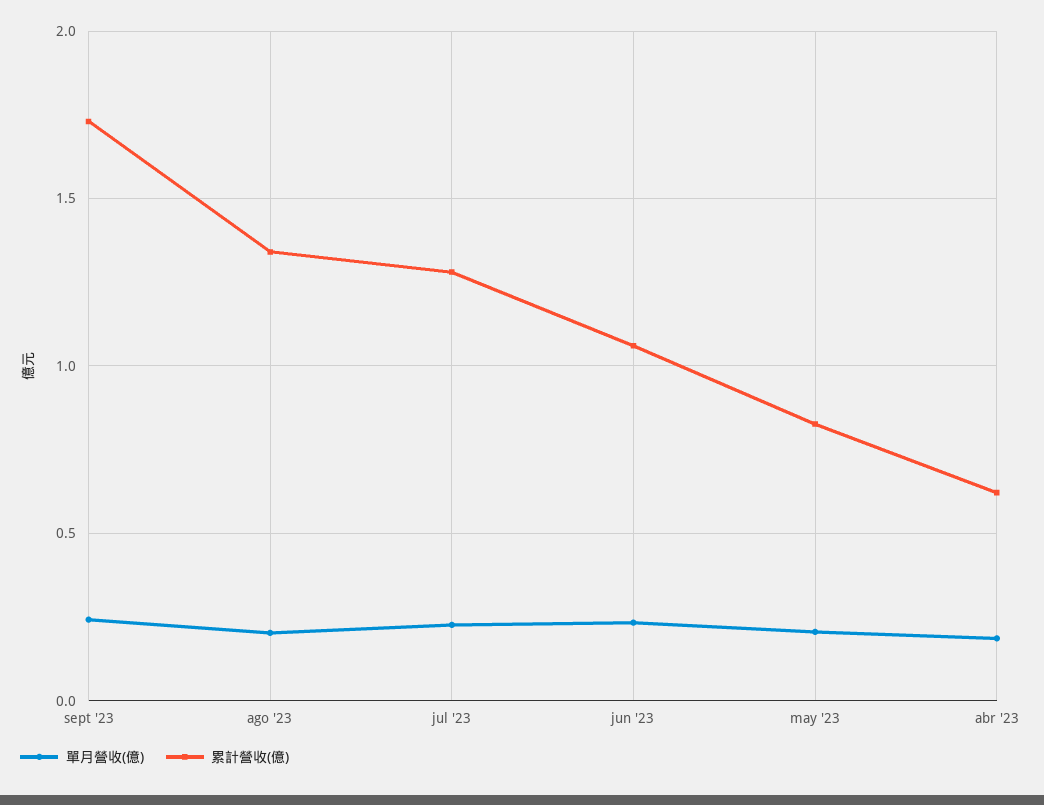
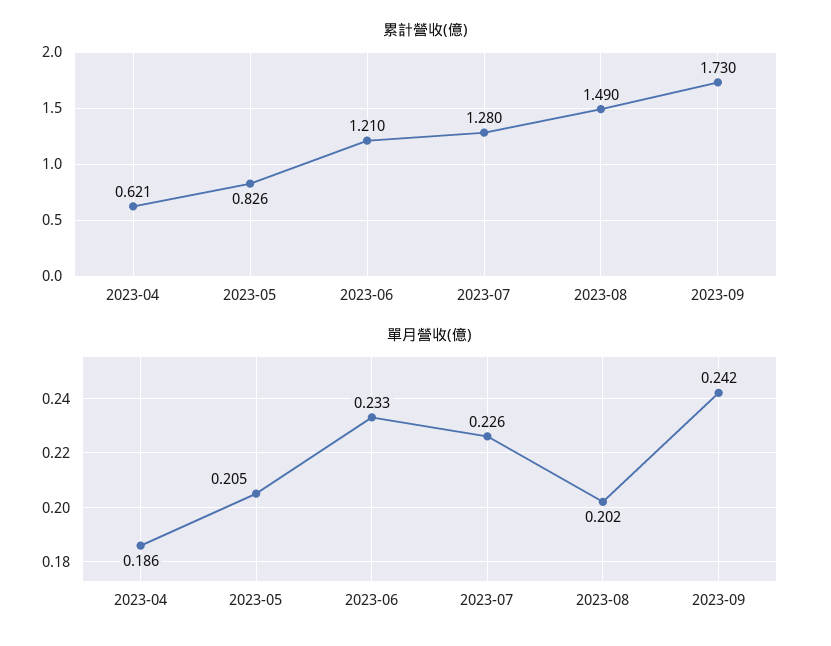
  {
    "單月營收(億)": {
      "sept '23": 0.242,
      "ago '23": 0.202,
      "jul '23": 0.226,
      "jun '23": 0.233,
      "may '23": 0.205,
      "abr '23": 0.186
    },
    "累計營收(億)": {
      "sept '23": 1.73,
-     "ago '23": 1.35,
+     "ago '23": 1.49,
      "jul '23": 1.28,
-     "jun '23": 1.05,
+     "jun '23": 1.21,
      "may '23": 0.826,
      "abr '23": 0.621
    }
  }

